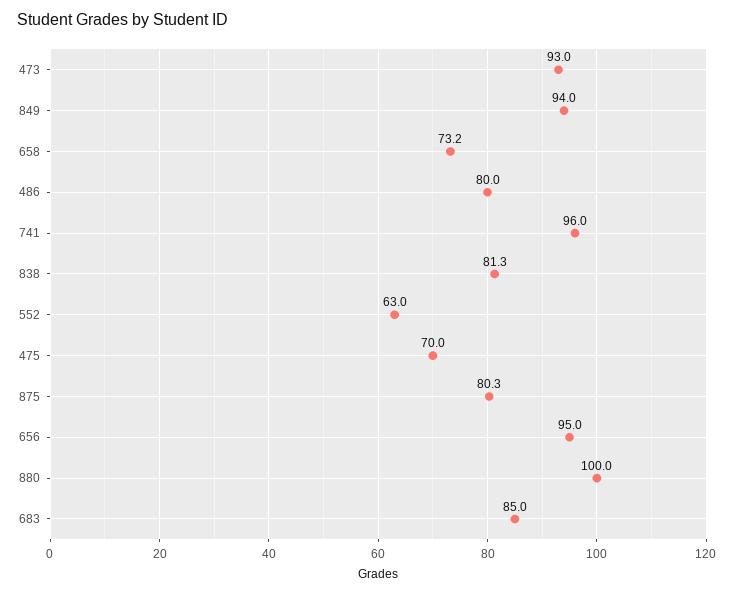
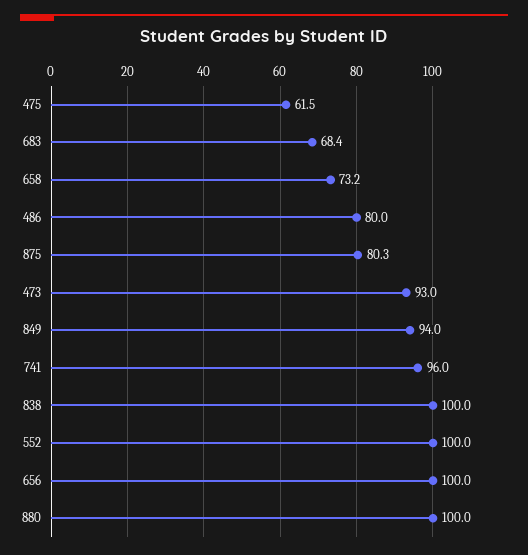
  {
    "473": 93,
    "849": 94,
    "658": 73.2,
    "486": 80,
    "741": 96,
-   "838": 81.3,
+   "838": 100,
-   "552": 63,
+   "552": 100,
-   "475": 70,
+   "475": 61.5,
    "875": 80.3,
-   "656": 95,
+   "656": 100,
    "880": 100,
-   "683": 85
+   "683": 68.4
  }

